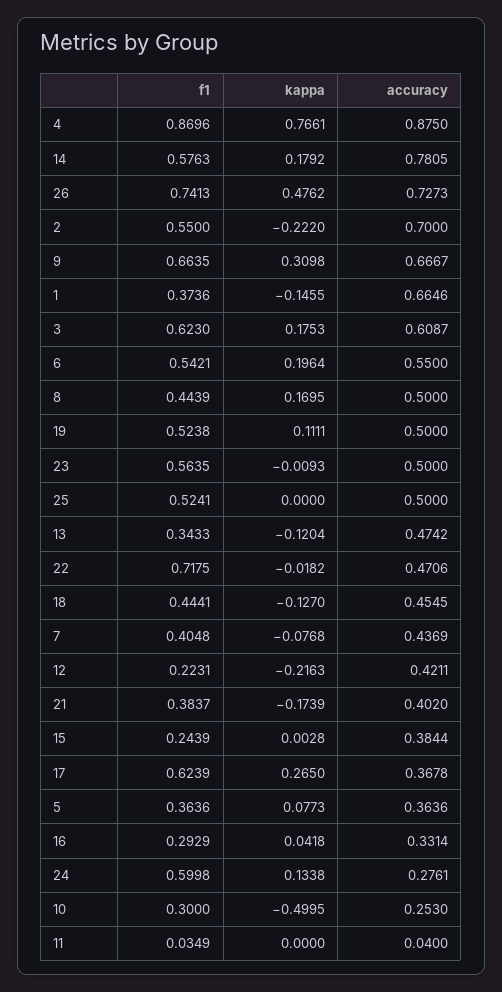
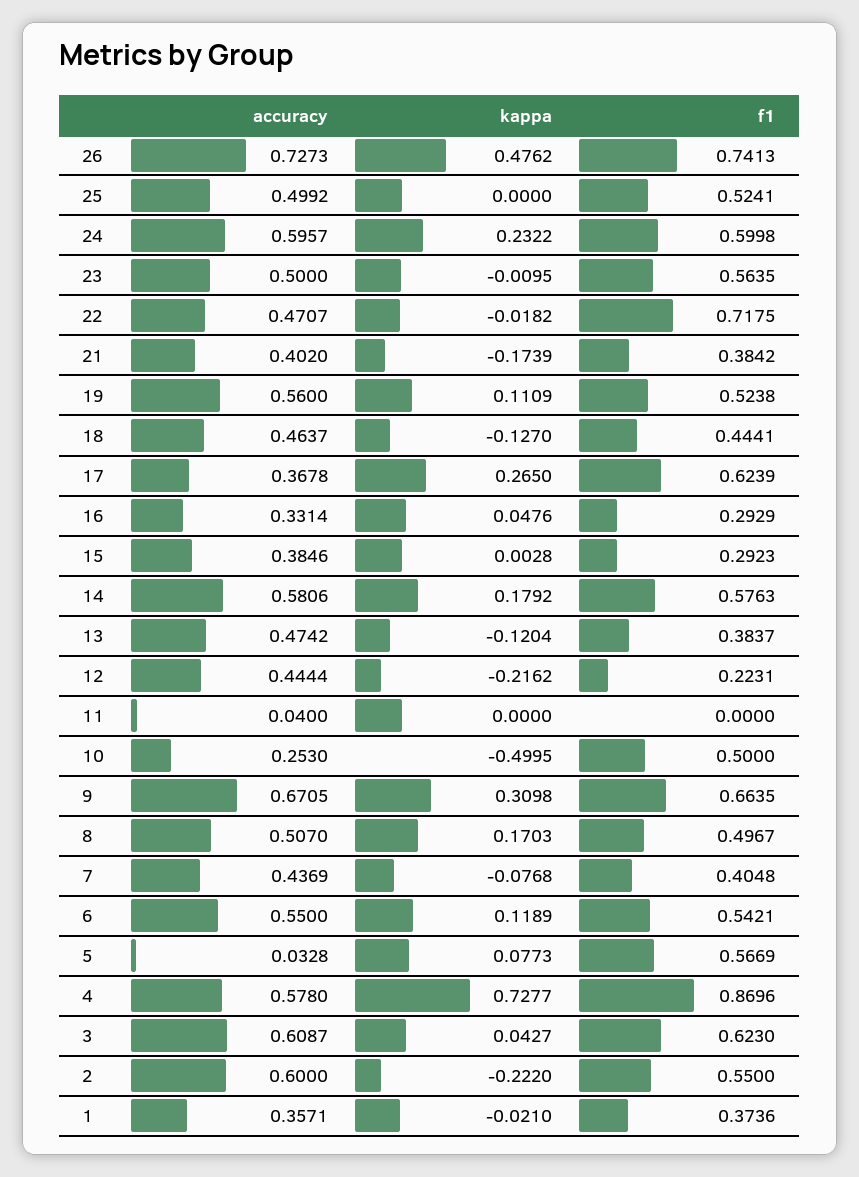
  {
    "f1": {
      "4": 0.8696,
      "14": 0.5763,
      "26": 0.7413,
      "2": 0.55,
      "9": 0.6635,
      "1": 0.3736,
      "3": 0.623,
      "6": 0.5421,
-     "8": 0.4439,
+     "8": 0.4967,
      "19": 0.5238,
      "23": 0.5635,
      "25": 0.5241,
-     "13": 0.3433,
+     "13": 0.3837,
      "22": 0.7175,
      "18": 0.4441,
      "7": 0.4048,
      "12": 0.2231,
-     "21": 0.3837,
+     "21": 0.3842,
-     "15": 0.2439,
+     "15": 0.2923,
      "17": 0.6239,
-     "5": 0.3636,
+     "5": 0.5669,
      "16": 0.2929,
      "24": 0.5998,
-     "10": 0.3,
+     "10": 0.5,
-     "11": 0.0349
+     "11": 0
    },
    "kappa": {
-     "4": 0.7661,
+     "4": 0.7277,
      "14": 0.1792,
      "26": 0.4762,
      "2": -0.222,
      "9": 0.3098,
-     "1": -0.1455,
+     "1": -0.021,
-     "3": 0.1753,
+     "3": 0.0427,
-     "6": 0.1964,
+     "6": 0.1189,
-     "8": 0.1695,
+     "8": 0.1703,
-     "19": 0.1111,
+     "19": 0.1109,
-     "23": -0.0093,
+     "23": -0.0095,
      "25": 0,
      "13": -0.1204,
      "22": -0.0182,
      "18": -0.127,
      "7": -0.0768,
-     "12": -0.2163,
+     "12": -0.2162,
      "21": -0.1739,
      "15": 0.0028,
      "17": 0.265,
      "5": 0.0773,
-     "16": 0.0418,
+     "16": 0.0476,
-     "24": 0.1338,
+     "24": 0.2322,
      "10": -0.4995,
      "11": 0
    },
    "accuracy": {
-     "4": 0.875,
+     "4": 0.578,
-     "14": 0.7805,
+     "14": 0.5806,
      "26": 0.7273,
-     "2": 0.7,
+     "2": 0.6,
-     "9": 0.6667,
+     "9": 0.6705,
-     "1": 0.6646,
+     "1": 0.3571,
      "3": 0.6087,
      "6": 0.55,
-     "8": 0.5,
+     "8": 0.507,
-     "19": 0.5,
+     "19": 0.56,
      "23": 0.5,
-     "25": 0.5,
+     "25": 0.4992,
      "13": 0.4742,
-     "22": 0.4706,
+     "22": 0.4707,
-     "18": 0.4545,
+     "18": 0.4637,
      "7": 0.4369,
-     "12": 0.4211,
+     "12": 0.4444,
      "21": 0.402,
-     "15": 0.3844,
+     "15": 0.3846,
      "17": 0.3678,
-     "5": 0.3636,
+     "5": 0.0328,
      "16": 0.3314,
-     "24": 0.2761,
+     "24": 0.5957,
      "10": 0.253,
      "11": 0.04
    }
  }

